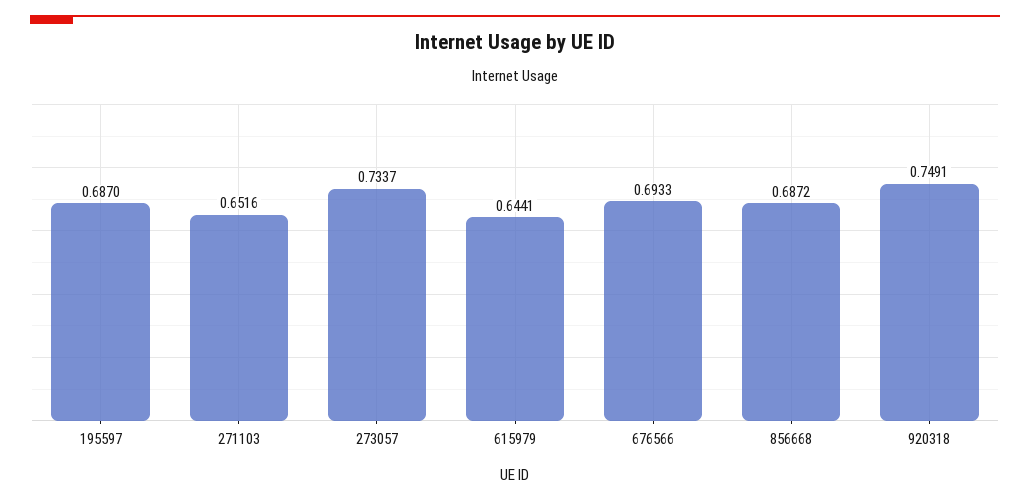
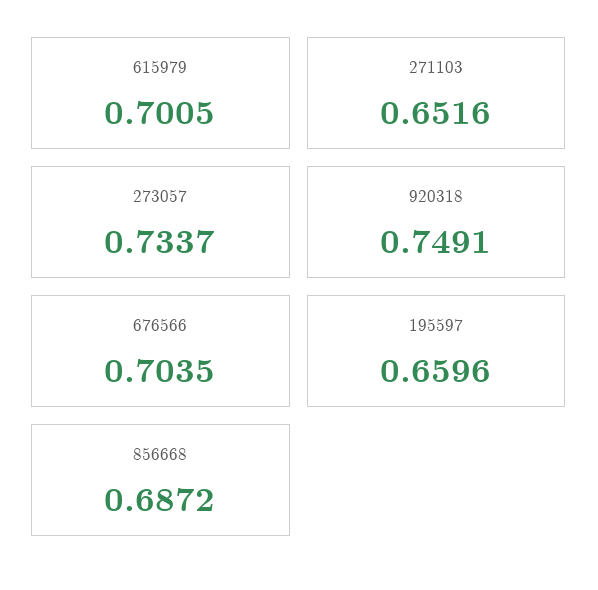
  {
-   "195597": 0.687,
+   "195597": 0.6596,
    "271103": 0.6516,
    "273057": 0.7337,
-   "615979": 0.6441,
+   "615979": 0.7005,
-   "676566": 0.6933,
+   "676566": 0.7035,
    "856668": 0.6872,
    "920318": 0.7491
  }

